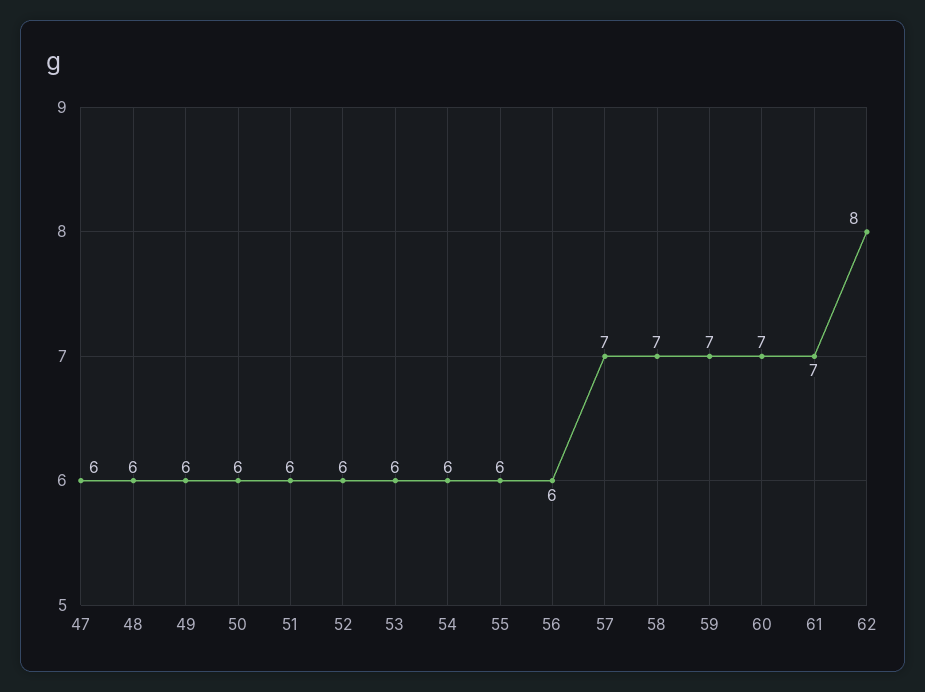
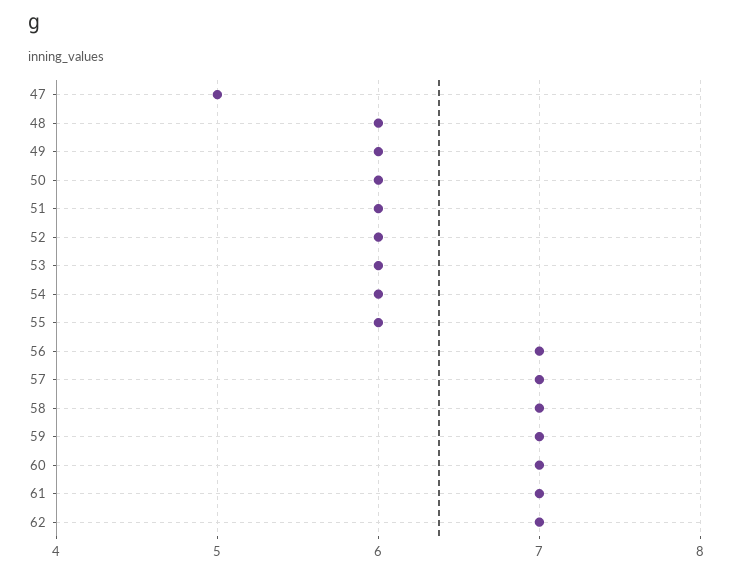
  {
-   "47": 6,
+   "47": 5,
    "48": 6,
    "49": 6,
    "50": 6,
    "51": 6,
    "52": 6,
    "53": 6,
    "54": 6,
    "55": 6,
-   "56": 6,
+   "56": 7,
    "57": 7,
    "58": 7,
    "59": 7,
    "60": 7,
    "61": 7,
-   "62": 8
+   "62": 7
  }

